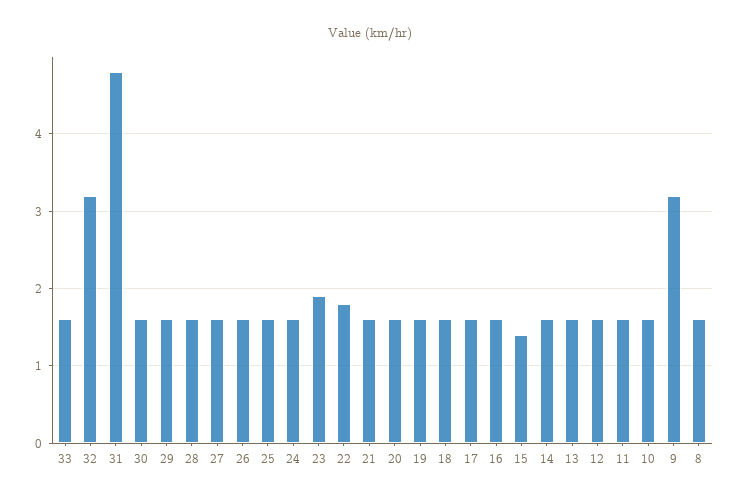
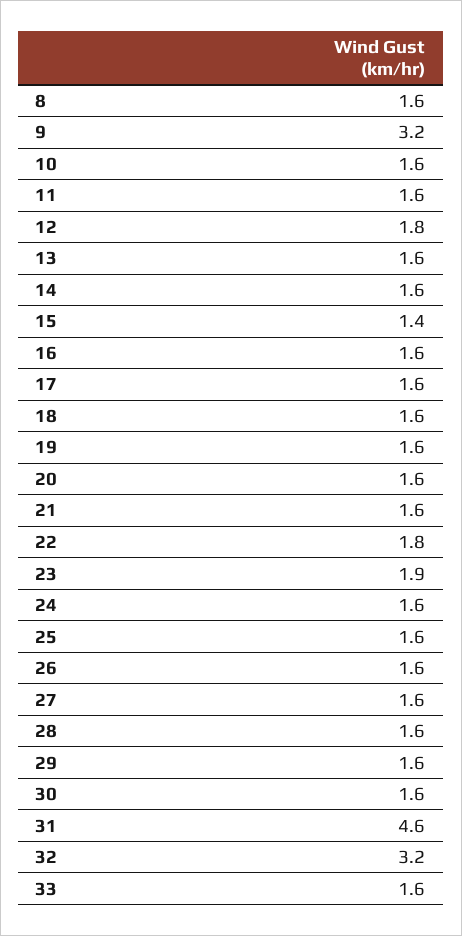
  {
    "33": 1.6,
    "32": 3.2,
-   "31": 4.8,
+   "31": 4.6,
    "30": 1.6,
    "29": 1.6,
    "28": 1.6,
    "27": 1.6,
    "26": 1.6,
    "25": 1.6,
    "24": 1.6,
    "23": 1.9,
    "22": 1.8,
    "21": 1.6,
    "20": 1.6,
    "19": 1.6,
    "18": 1.6,
    "17": 1.6,
    "16": 1.6,
    "15": 1.4,
    "14": 1.6,
    "13": 1.6,
-   "12": 1.6,
+   "12": 1.8,
    "11": 1.6,
    "10": 1.6,
    "9": 3.2,
    "8": 1.6
  }

